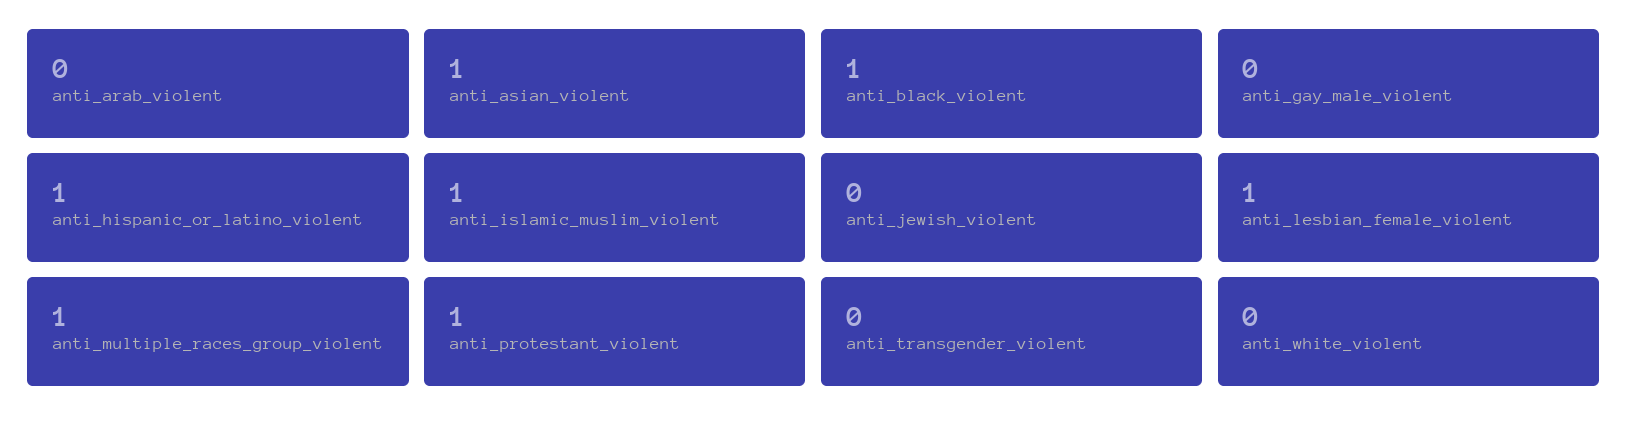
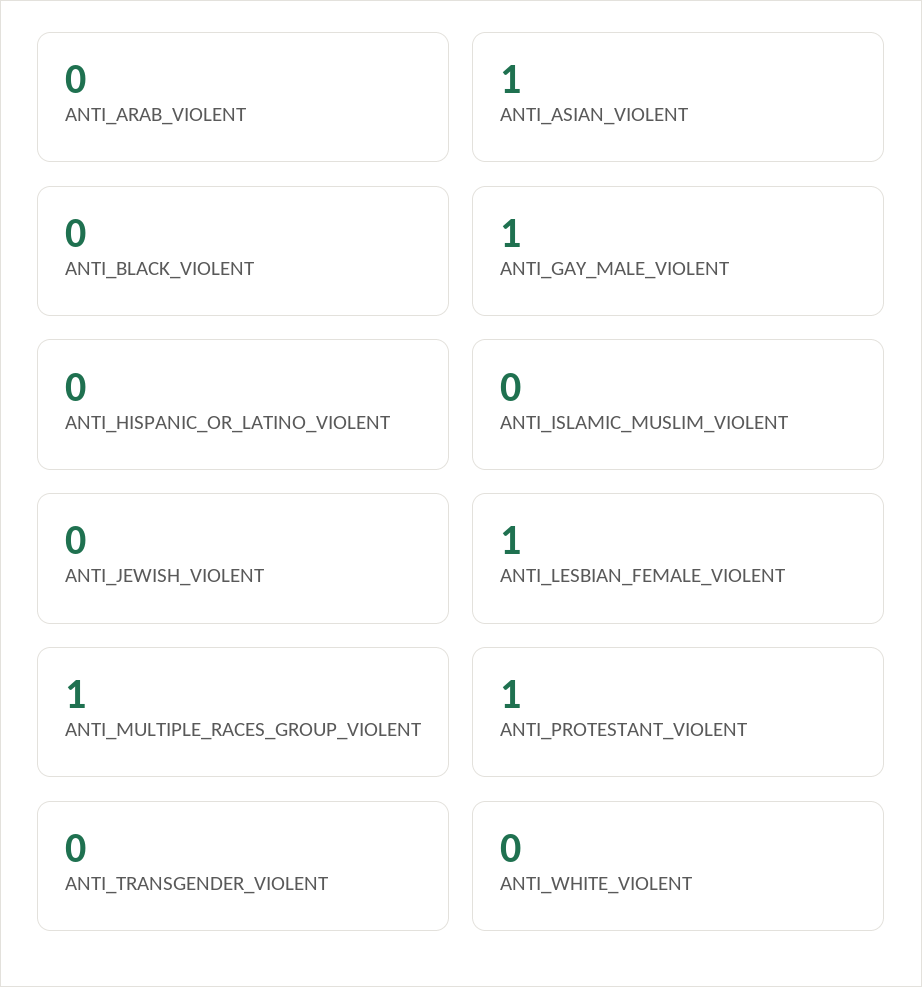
  {
    "anti_arab_violent": 0,
    "anti_asian_violent": 1,
-   "anti_black_violent": 1,
+   "anti_black_violent": 0,
-   "anti_gay_male_violent": 0,
+   "anti_gay_male_violent": 1,
-   "anti_hispanic_or_latino_violent": 1,
+   "anti_hispanic_or_latino_violent": 0,
-   "anti_islamic_muslim_violent": 1,
+   "anti_islamic_muslim_violent": 0,
    "anti_jewish_violent": 0,
    "anti_lesbian_female_violent": 1,
    "anti_multiple_races_group_violent": 1,
    "anti_protestant_violent": 1,
    "anti_transgender_violent": 0,
    "anti_white_violent": 0
  }

